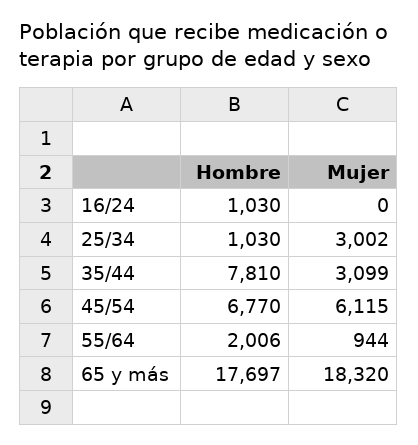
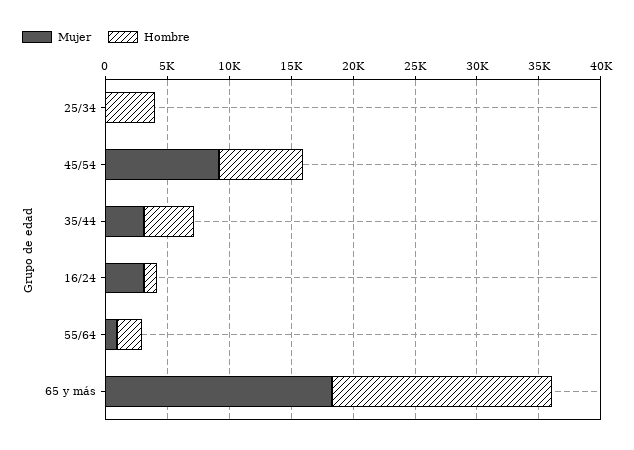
  {
    "Hombre": {
      "16/24": 1030,
-     "25/34": 1030,
+     "25/34": 4000,
-     "35/44": 7810,
+     "35/44": 4000,
      "45/54": 6770,
      "55/64": 2006,
      "65 y más": 17697
    },
    "Mujer": {
-     "16/24": 0,
+     "16/24": 3000,
-     "25/34": 3002,
+     "25/34": 0,
      "35/44": 3099,
-     "45/54": 6115,
+     "45/54": 9000,
      "55/64": 944,
      "65 y más": 18320
    }
  }

